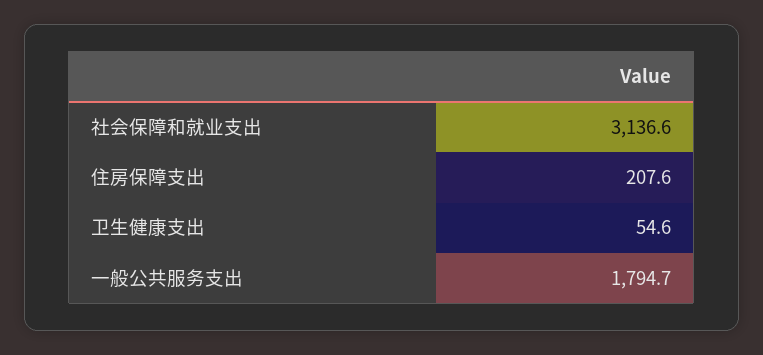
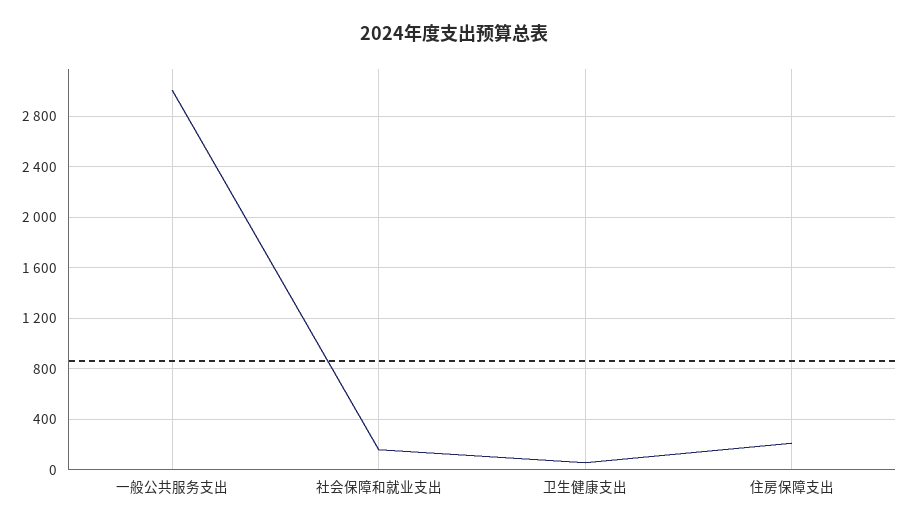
  {
-   "社会保障和就业支出": 3136.6,
+   "社会保障和就业支出": 150,
    "住房保障支出": 207.6,
    "卫生健康支出": 54.6,
-   "一般公共服务支出": 1794.7
+   "一般公共服务支出": 3000
  }

